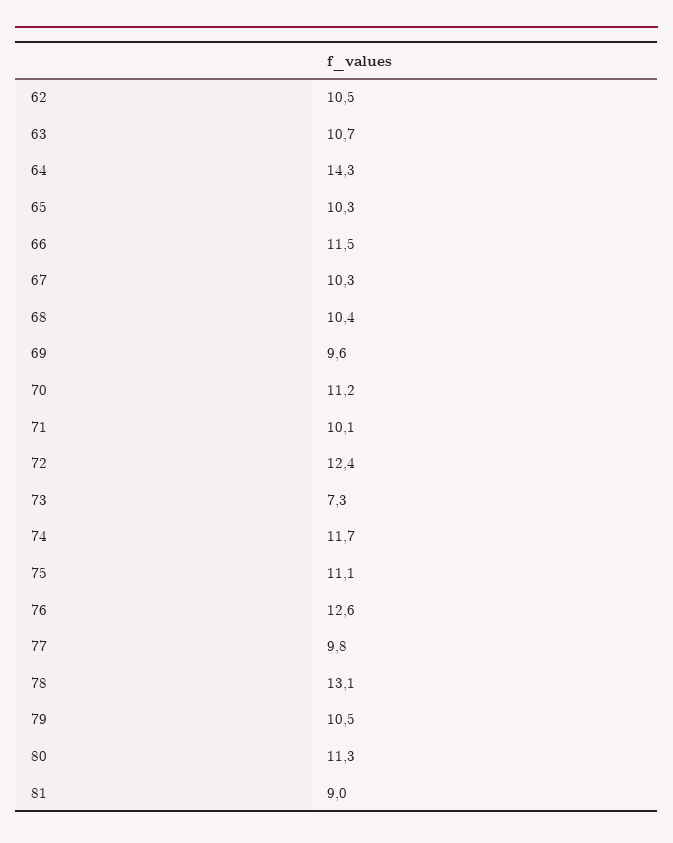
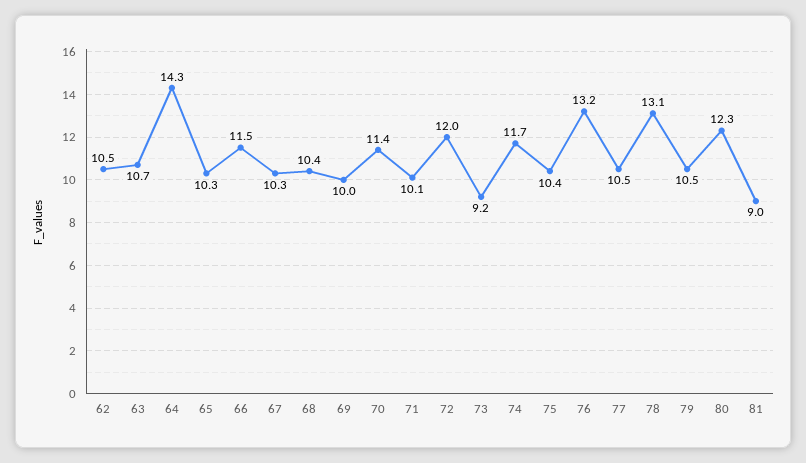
  {
    "62": 10.5,
    "63": 10.7,
    "64": 14.3,
    "65": 10.3,
    "66": 11.5,
    "67": 10.3,
    "68": 10.4,
-   "69": 9.6,
+   "69": 10,
-   "70": 11.2,
+   "70": 11.4,
    "71": 10.1,
-   "72": 12.4,
+   "72": 12,
-   "73": 7.3,
+   "73": 9.2,
    "74": 11.7,
-   "75": 11.1,
+   "75": 10.4,
-   "76": 12.6,
+   "76": 13.2,
-   "77": 9.8,
+   "77": 10.5,
    "78": 13.1,
    "79": 10.5,
-   "80": 11.3,
+   "80": 12.3,
    "81": 9
  }

